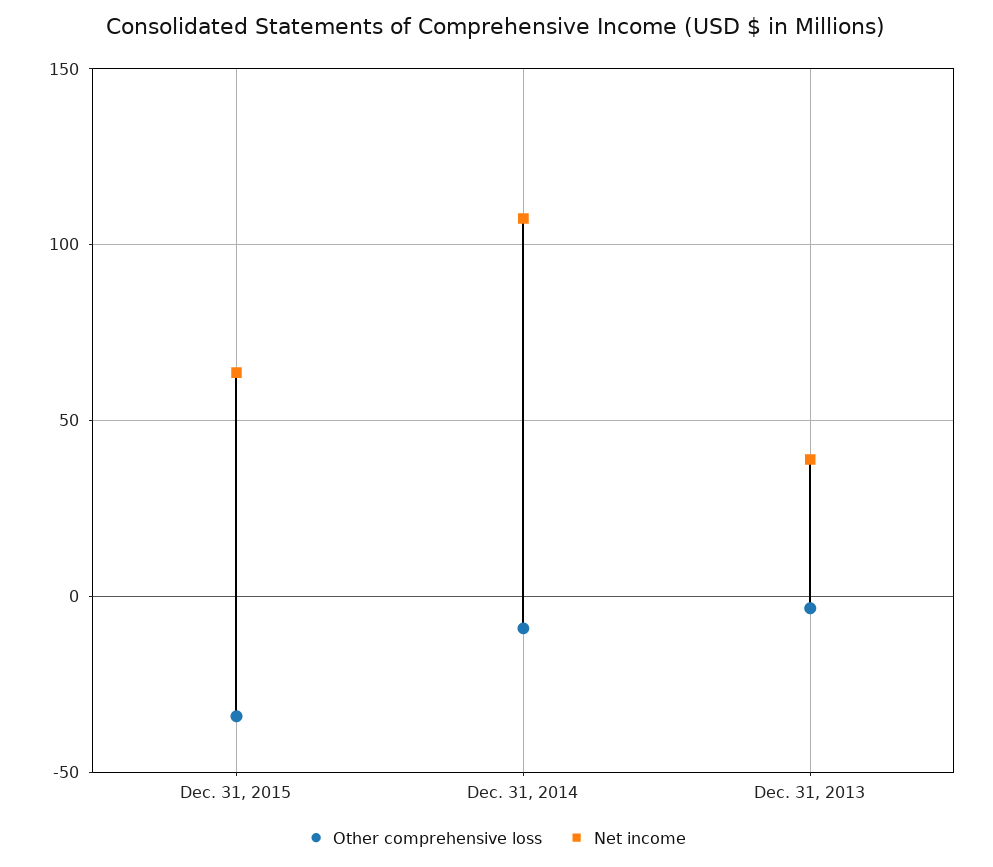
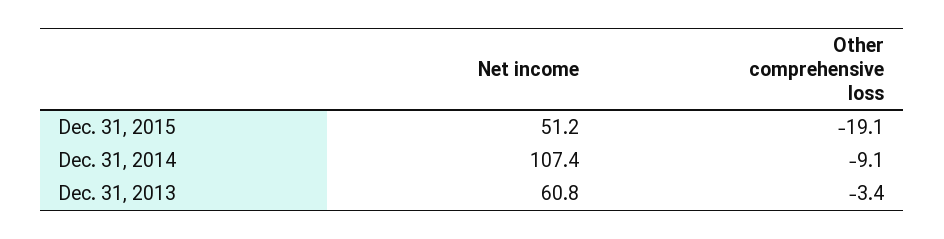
  {
    "Other comprehensive loss": {
-     "Dec. 31, 2015": -35,
+     "Dec. 31, 2015": -19.1,
      "Dec. 31, 2014": -9.1,
      "Dec. 31, 2013": -3.4
    },
    "Net income": {
-     "Dec. 31, 2015": 65,
+     "Dec. 31, 2015": 51.2,
      "Dec. 31, 2014": 107.4,
-     "Dec. 31, 2013": 40
+     "Dec. 31, 2013": 60.8
    }
  }

